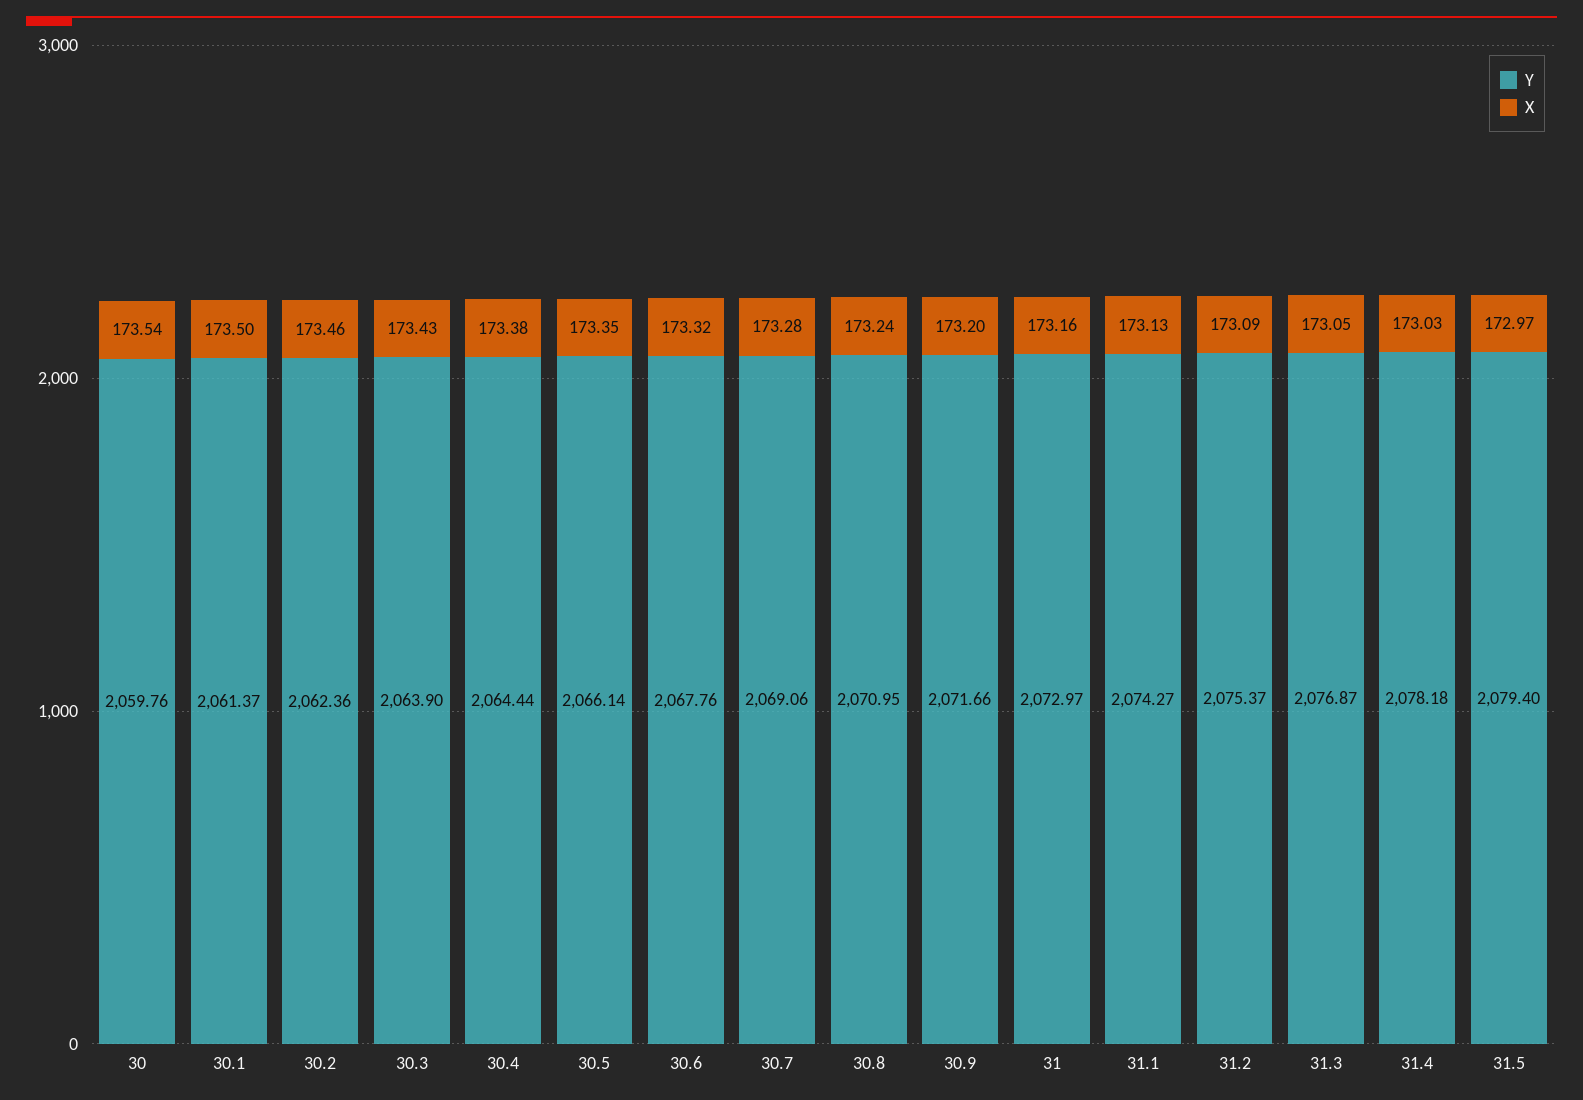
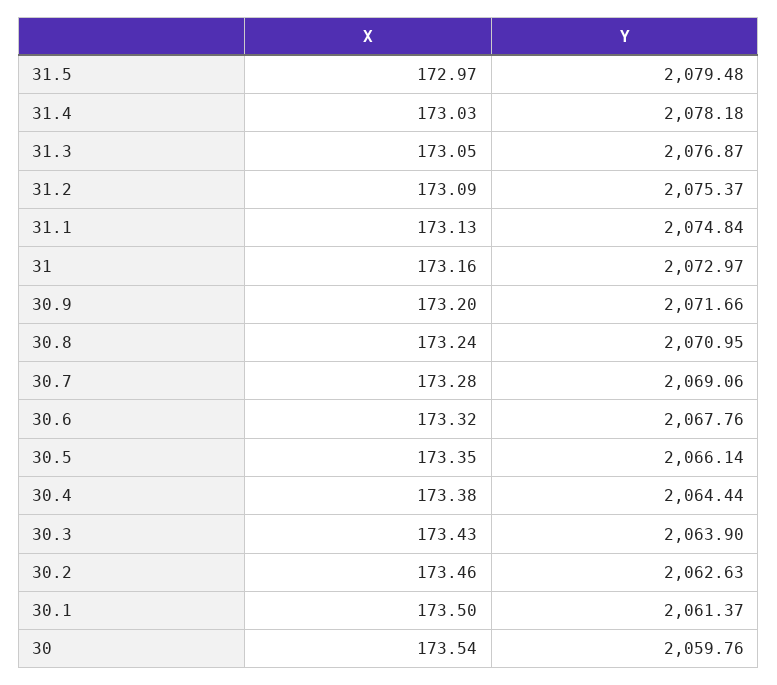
  {
    "Y": {
      "30": 2059.76,
      "30.1": 2061.37,
-     "30.2": 2062.36,
+     "30.2": 2062.63,
      "30.3": 2063.9,
      "30.4": 2064.44,
      "30.5": 2066.14,
      "30.6": 2067.76,
      "30.7": 2069.06,
      "30.8": 2070.95,
      "30.9": 2071.66,
      "31": 2072.97,
-     "31.1": 2074.27,
+     "31.1": 2074.84,
      "31.2": 2075.37,
      "31.3": 2076.87,
      "31.4": 2078.18,
-     "31.5": 2079.4
+     "31.5": 2079.48
    },
    "X": {
      "30": 173.54,
      "30.1": 173.5,
      "30.2": 173.46,
      "30.3": 173.43,
      "30.4": 173.38,
      "30.5": 173.35,
      "30.6": 173.32,
      "30.7": 173.28,
      "30.8": 173.24,
      "30.9": 173.2,
      "31": 173.16,
      "31.1": 173.13,
      "31.2": 173.09,
      "31.3": 173.05,
      "31.4": 173.03,
      "31.5": 172.97
    }
  }

